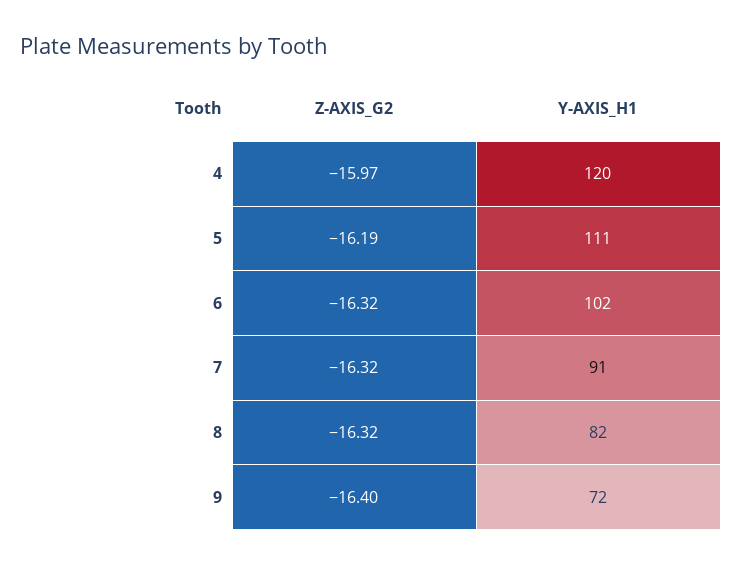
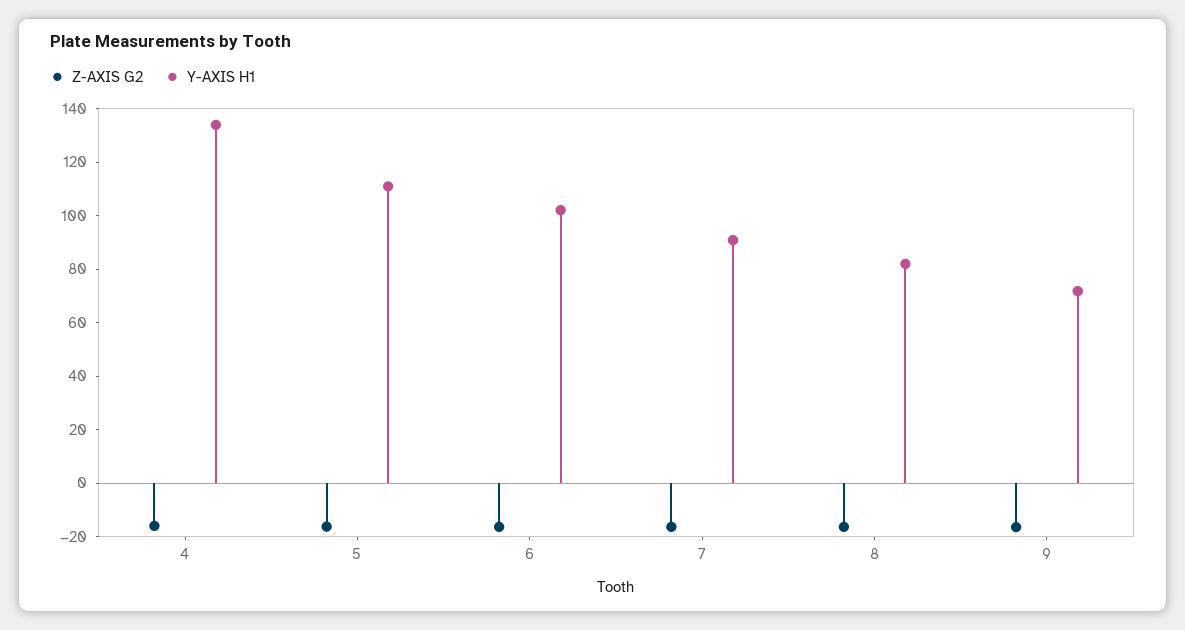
  {
    "Z-AXIS_G2": {
      "4": -15.97,
      "5": -16.19,
      "6": -16.32,
      "7": -16.32,
      "8": -16.32,
      "9": -16.4
    },
    "Y-AXIS_H1": {
-     "4": 120,
+     "4": 135,
      "5": 111,
      "6": 102,
      "7": 91,
      "8": 82,
      "9": 72
    }
  }

